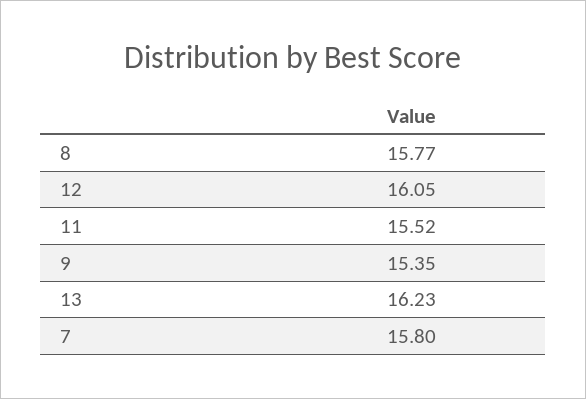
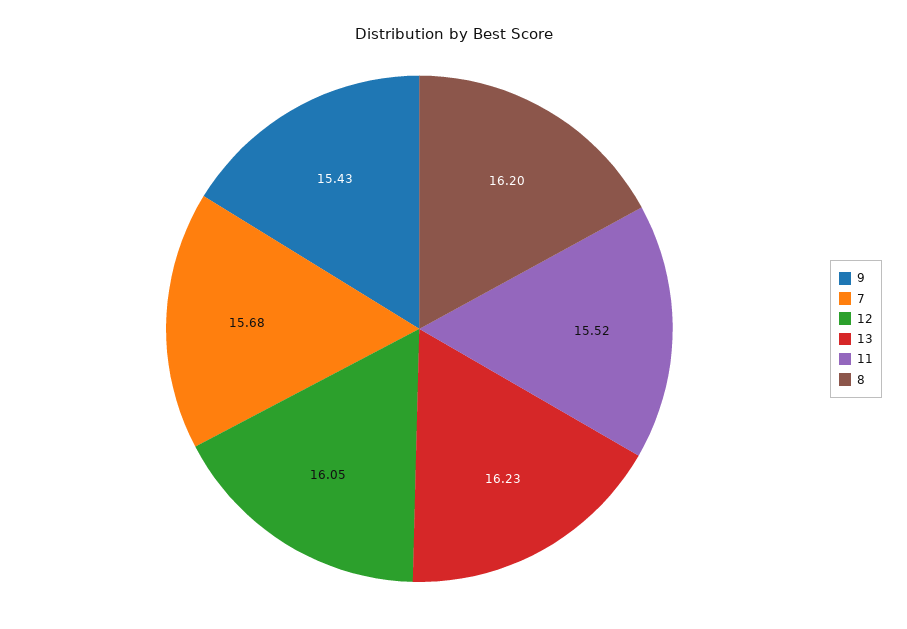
  {
-   "8": 15.77,
+   "8": 16.2,
    "12": 16.05,
    "11": 15.52,
-   "9": 15.35,
+   "9": 15.43,
    "13": 16.23,
-   "7": 15.8
+   "7": 15.68
  }

